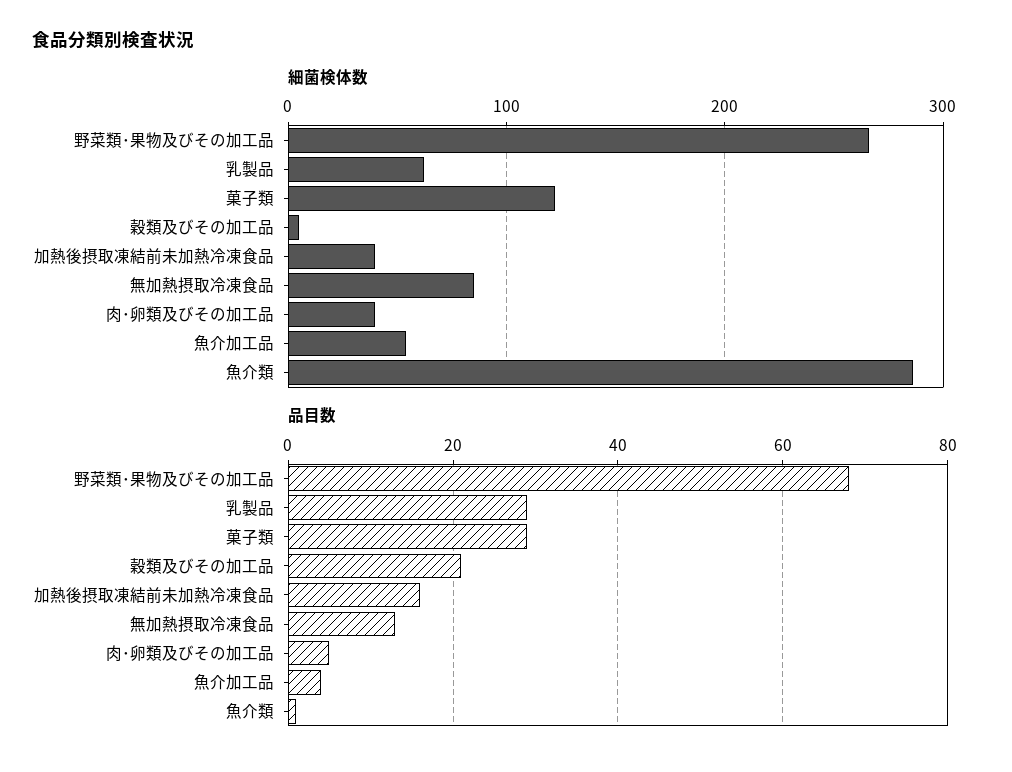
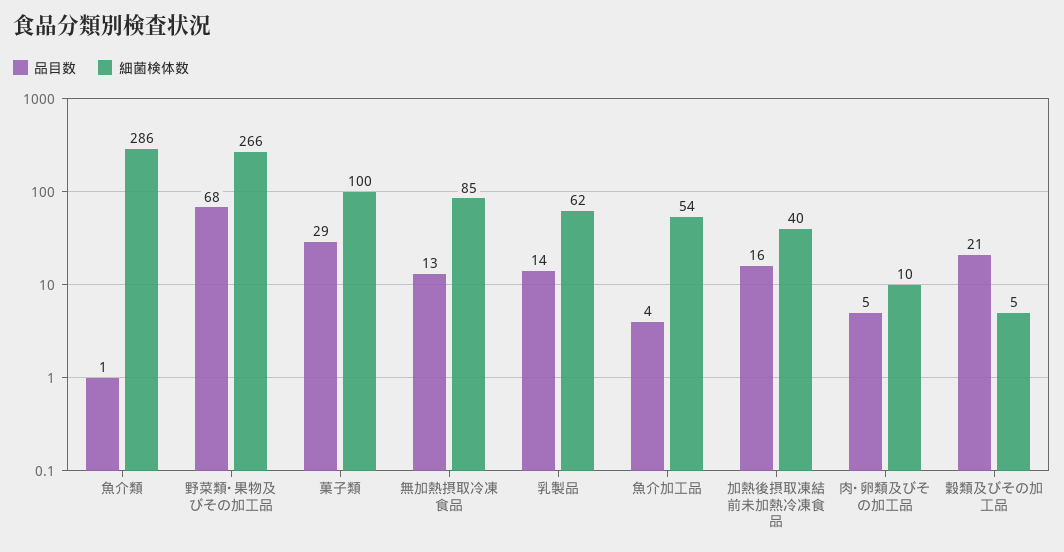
  {
    "細菌検体数": {
      "野菜類･果物及びその加工品": 266,
      "乳製品": 62,
-     "菓子類": 120,
+     "菓子類": 100,
      "穀類及びその加工品": 5,
      "加熱後摂取凍結前未加熱冷凍食品": 40,
      "無加熱摂取冷凍食品": 85,
-     "肉･卵類及びその加工品": 40,
+     "肉･卵類及びその加工品": 10,
      "魚介加工品": 54,
      "魚介類": 286
    },
    "品目数": {
      "野菜類･果物及びその加工品": 68,
-     "乳製品": 30,
+     "乳製品": 14,
      "菓子類": 29,
      "穀類及びその加工品": 21,
      "加熱後摂取凍結前未加熱冷凍食品": 16,
      "無加熱摂取冷凍食品": 13,
      "肉･卵類及びその加工品": 5,
      "魚介加工品": 4,
      "魚介類": 1
    }
  }

